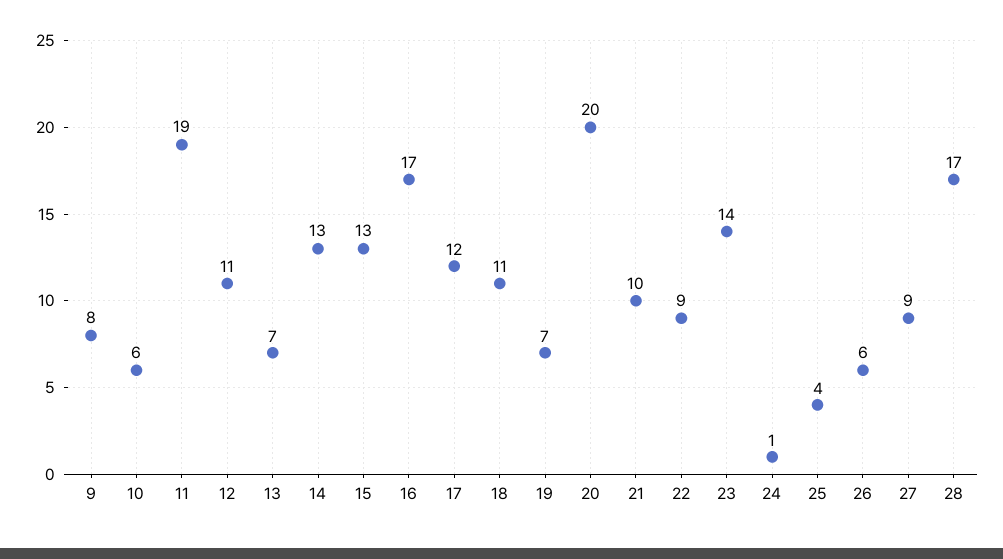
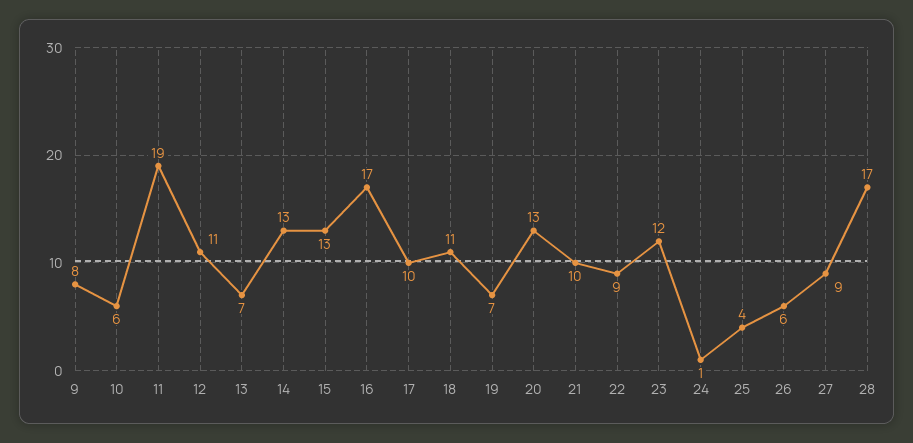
  {
    "9": 8,
    "10": 6,
    "11": 19,
    "12": 11,
    "13": 7,
    "14": 13,
    "15": 13,
    "16": 17,
-   "17": 12,
+   "17": 10,
    "18": 11,
    "19": 7,
-   "20": 20,
+   "20": 13,
    "21": 10,
    "22": 9,
-   "23": 14,
+   "23": 12,
    "24": 1,
    "25": 4,
    "26": 6,
    "27": 9,
    "28": 17
  }

